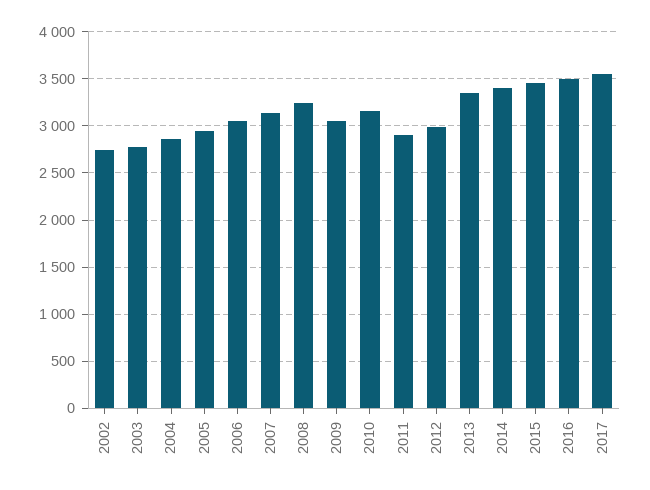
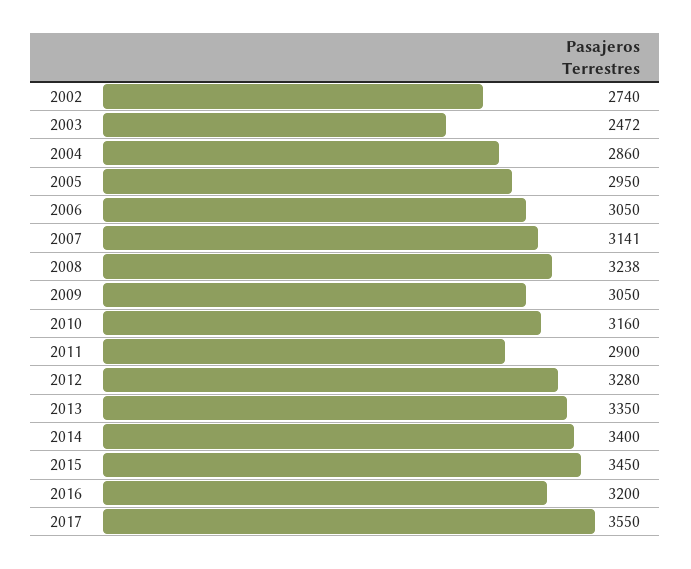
  {
    "2002": 2740,
-   "2003": 2800,
+   "2003": 2472,
    "2004": 2860,
    "2005": 2950,
    "2006": 3050,
    "2007": 3141,
    "2008": 3238,
    "2009": 3050,
    "2010": 3160,
    "2011": 2900,
-   "2012": 3000,
+   "2012": 3280,
    "2013": 3350,
    "2014": 3400,
    "2015": 3450,
-   "2016": 3500,
+   "2016": 3200,
    "2017": 3550
  }

